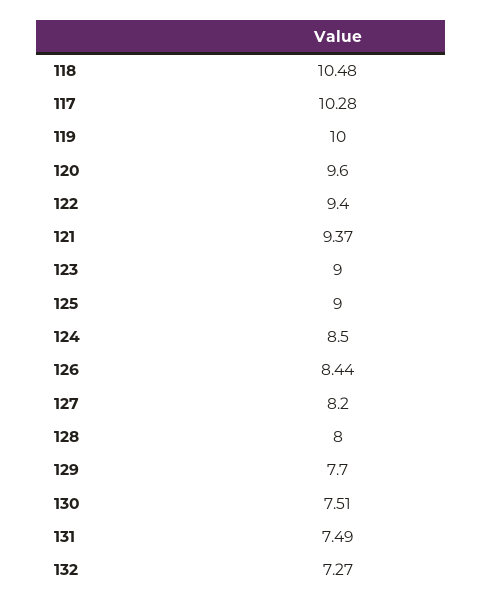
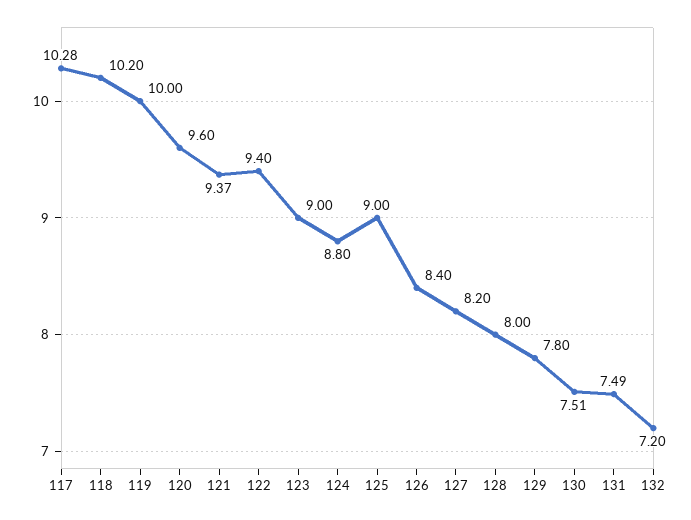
  {
-   "118": 10.48,
+   "118": 10.2,
    "117": 10.28,
    "119": 10,
    "120": 9.6,
    "122": 9.4,
    "121": 9.37,
    "123": 9,
    "125": 9,
-   "124": 8.5,
+   "124": 8.8,
-   "126": 8.44,
+   "126": 8.4,
    "127": 8.2,
    "128": 8,
-   "129": 7.7,
+   "129": 7.8,
    "130": 7.51,
    "131": 7.49,
-   "132": 7.27
+   "132": 7.2
  }

